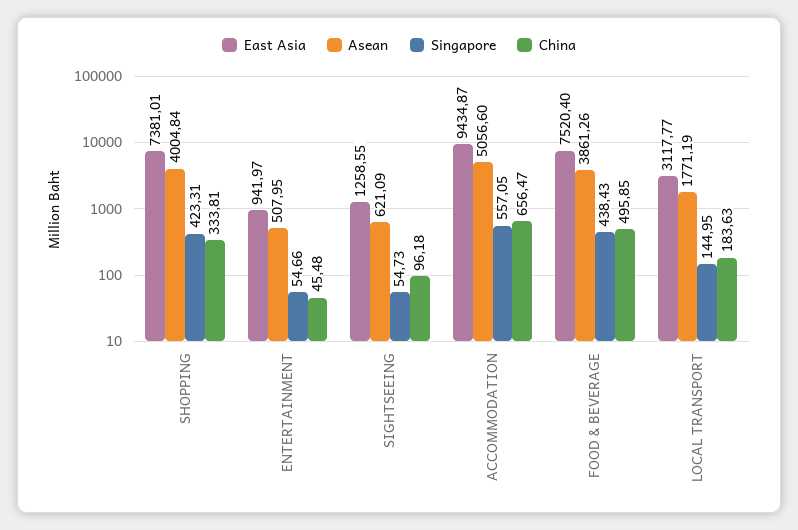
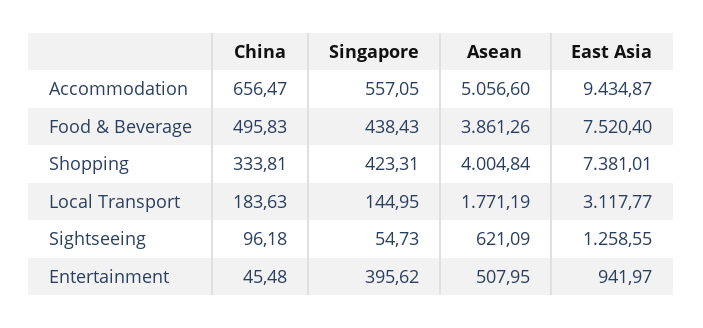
  {
    "East Asia": {
      "SHOPPING": 7381.01,
      "ENTERTAINMENT": 941.97,
      "SIGHTSEEING": 1258.55,
      "ACCOMMODATION": 9434.87,
      "FOOD & BEVERAGE": 7520.4,
      "LOCAL TRANSPORT": 3117.77
    },
    "Asean": {
      "SHOPPING": 4004.84,
      "ENTERTAINMENT": 507.95,
      "SIGHTSEEING": 621.09,
      "ACCOMMODATION": 5056.6,
      "FOOD & BEVERAGE": 3861.26,
      "LOCAL TRANSPORT": 1771.19
    },
    "Singapore": {
      "SHOPPING": 423.31,
-     "ENTERTAINMENT": 54.66,
+     "ENTERTAINMENT": 395.62,
      "SIGHTSEEING": 54.73,
      "ACCOMMODATION": 557.05,
      "FOOD & BEVERAGE": 438.43,
      "LOCAL TRANSPORT": 144.95
    },
    "China": {
      "SHOPPING": 333.81,
      "ENTERTAINMENT": 45.48,
      "SIGHTSEEING": 96.18,
      "ACCOMMODATION": 656.47,
-     "FOOD & BEVERAGE": 495.85,
+     "FOOD & BEVERAGE": 495.83,
      "LOCAL TRANSPORT": 183.63
    }
  }

